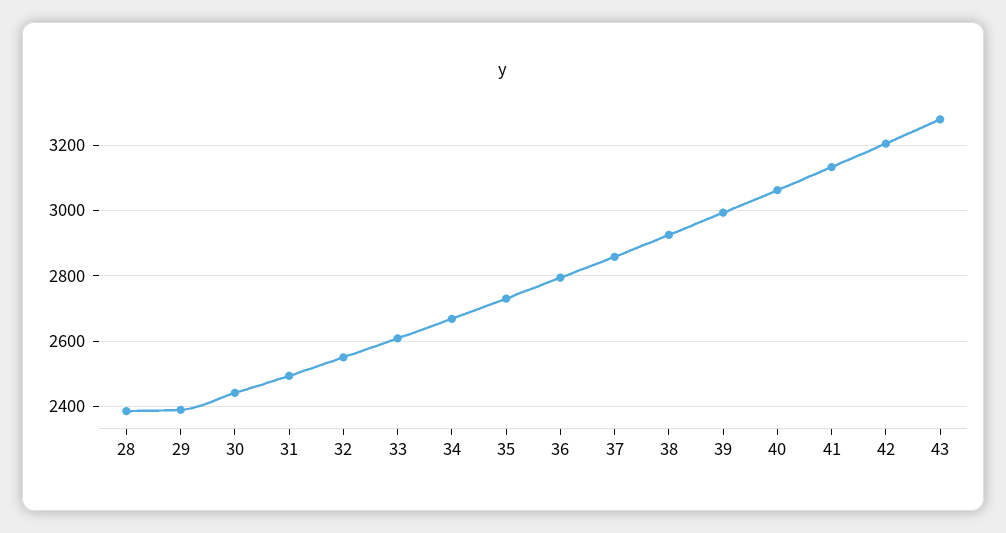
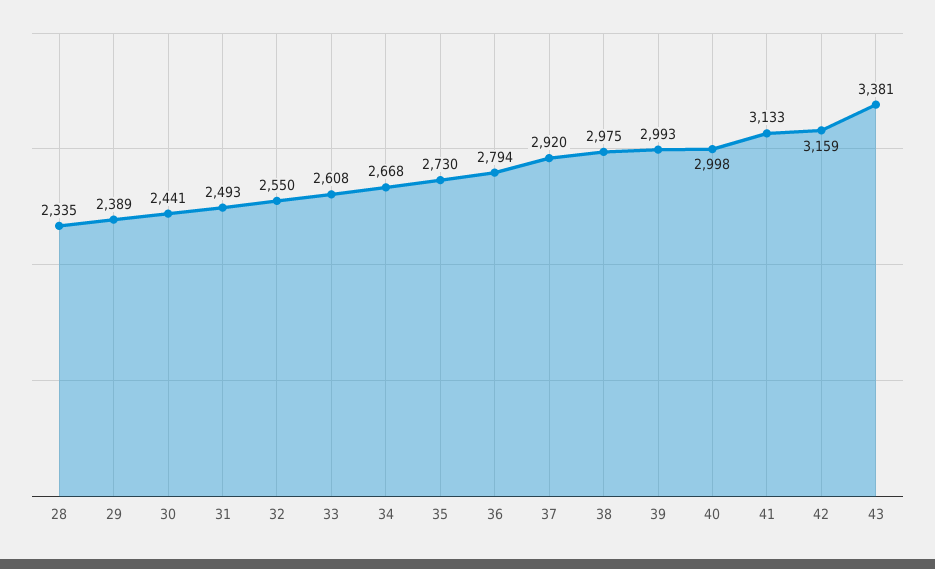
  {
-   "28": 2380,
+   "28": 2335,
    "29": 2389,
    "30": 2441,
    "31": 2493,
    "32": 2550,
    "33": 2608,
    "34": 2668,
    "35": 2730,
    "36": 2794,
-   "37": 2860,
+   "37": 2920,
-   "38": 2920,
+   "38": 2975,
    "39": 2993,
-   "40": 3060,
+   "40": 2998,
    "41": 3133,
-   "42": 3200,
+   "42": 3159,
-   "43": 3280
+   "43": 3381
  }

